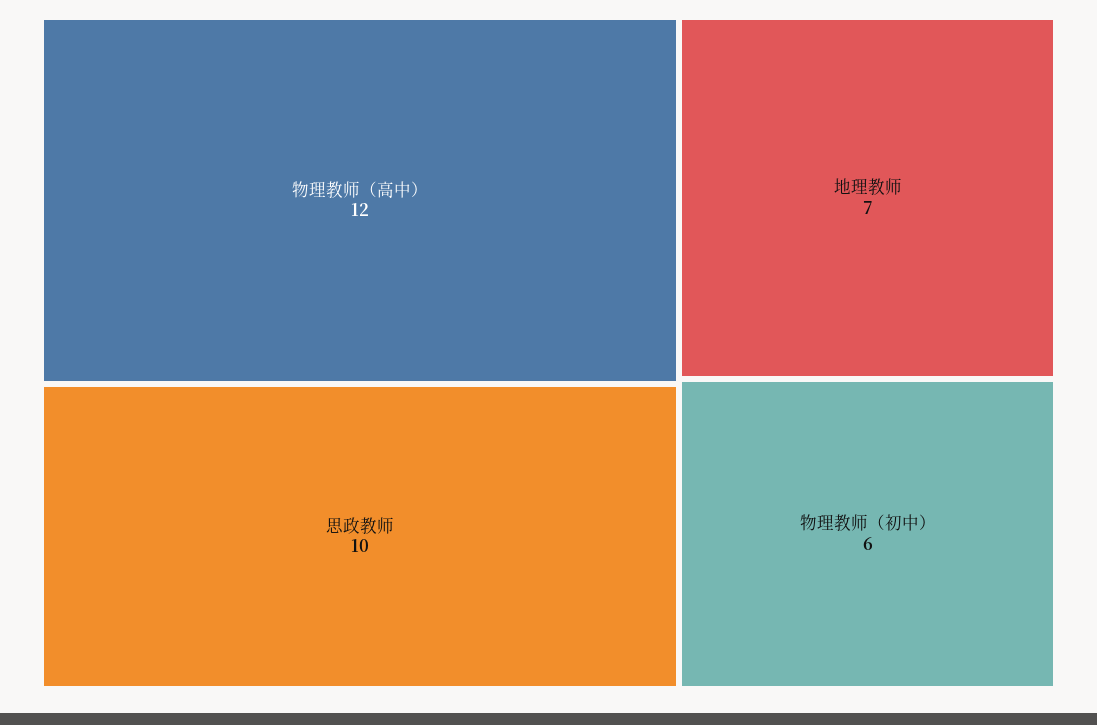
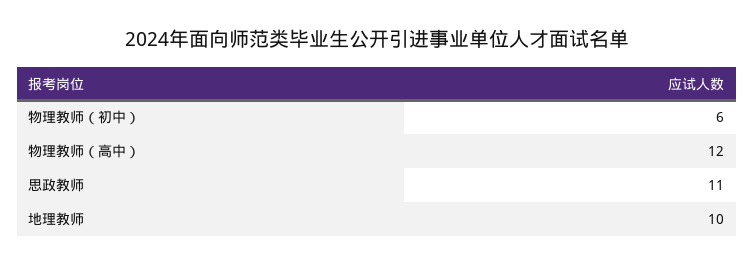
  {
    "物理教师（高中）": 12,
-   "思政教师": 10,
+   "思政教师": 11,
-   "地理教师": 7,
+   "地理教师": 10,
    "物理教师（初中）": 6
  }

